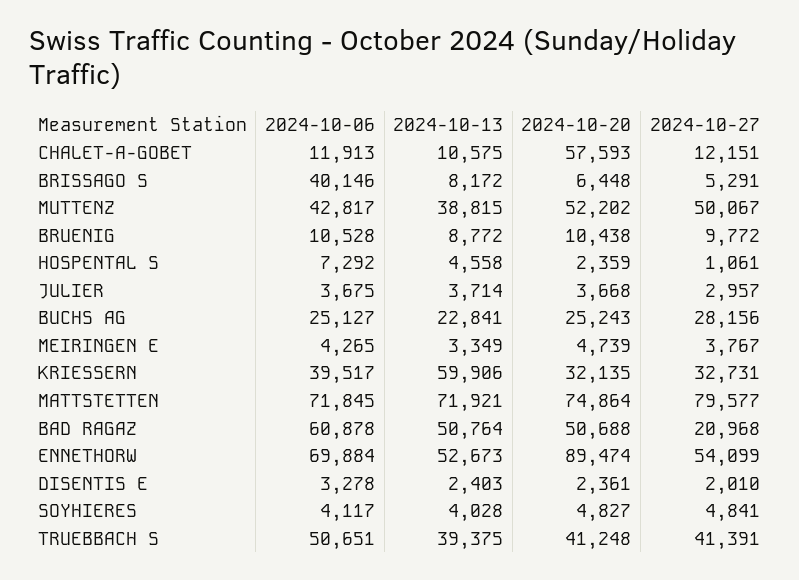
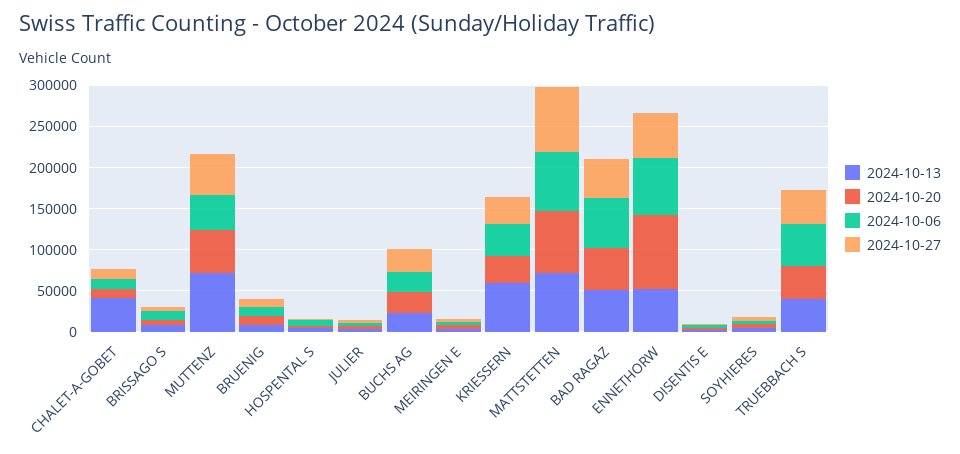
  {
    "2024-10-06": {
      "CHALET-A-GOBET": 11913,
-     "BRISSAGO S": 40146,
+     "BRISSAGO S": 10000,
      "MUTTENZ": 42817,
      "BRUENIG": 10528,
      "HOSPENTAL S": 7292,
      "JULIER": 3675,
      "BUCHS AG": 25127,
      "MEIRINGEN E": 4265,
      "KRIESSERN": 39517,
      "MATTSTETTEN": 71845,
      "BAD RAGAZ": 60878,
      "ENNETHORW": 69884,
      "DISENTIS E": 3278,
      "SOYHIERES": 4117,
      "TRUEBBACH S": 50651
    },
    "2024-10-13": {
-     "CHALET-A-GOBET": 10575,
+     "CHALET-A-GOBET": 40000,
      "BRISSAGO S": 8172,
-     "MUTTENZ": 38815,
+     "MUTTENZ": 70000,
      "BRUENIG": 8772,
      "HOSPENTAL S": 4558,
      "JULIER": 3714,
      "BUCHS AG": 22841,
      "MEIRINGEN E": 3349,
      "KRIESSERN": 59906,
      "MATTSTETTEN": 71921,
      "BAD RAGAZ": 50764,
      "ENNETHORW": 52673,
      "DISENTIS E": 2403,
      "SOYHIERES": 4028,
      "TRUEBBACH S": 39375
    },
    "2024-10-20": {
-     "CHALET-A-GOBET": 57593,
+     "CHALET-A-GOBET": 10000,
      "BRISSAGO S": 6448,
      "MUTTENZ": 52202,
      "BRUENIG": 10438,
      "HOSPENTAL S": 2359,
      "JULIER": 3668,
      "BUCHS AG": 25243,
      "MEIRINGEN E": 4739,
      "KRIESSERN": 32135,
      "MATTSTETTEN": 74864,
      "BAD RAGAZ": 50688,
      "ENNETHORW": 89474,
      "DISENTIS E": 2361,
      "SOYHIERES": 4827,
      "TRUEBBACH S": 41248
    },
    "2024-10-27": {
      "CHALET-A-GOBET": 12151,
      "BRISSAGO S": 5291,
      "MUTTENZ": 50067,
      "BRUENIG": 9772,
      "HOSPENTAL S": 1061,
      "JULIER": 2957,
      "BUCHS AG": 28156,
      "MEIRINGEN E": 3767,
      "KRIESSERN": 32731,
      "MATTSTETTEN": 79577,
-     "BAD RAGAZ": 20968,
+     "BAD RAGAZ": 50000,
      "ENNETHORW": 54099,
      "DISENTIS E": 2010,
      "SOYHIERES": 4841,
      "TRUEBBACH S": 41391
    }
  }

